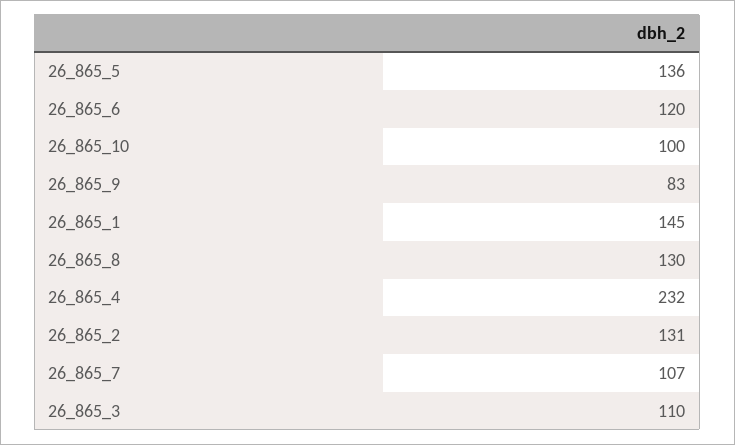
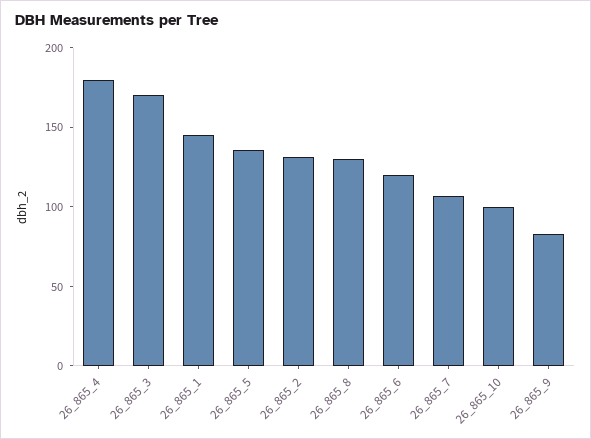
  {
    "26_865_5": 136,
    "26_865_6": 120,
    "26_865_10": 100,
    "26_865_9": 83,
    "26_865_1": 145,
    "26_865_8": 130,
-   "26_865_4": 232,
+   "26_865_4": 180,
    "26_865_2": 131,
    "26_865_7": 107,
-   "26_865_3": 110
+   "26_865_3": 170
  }

